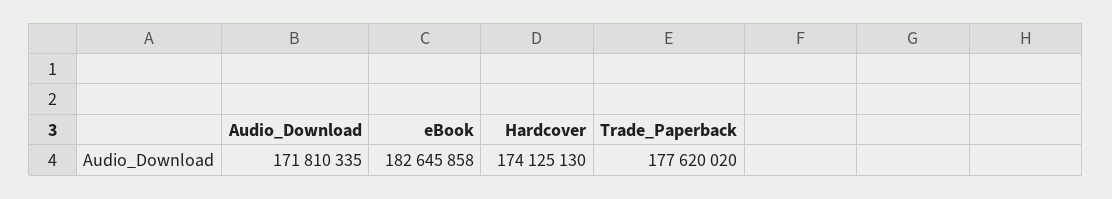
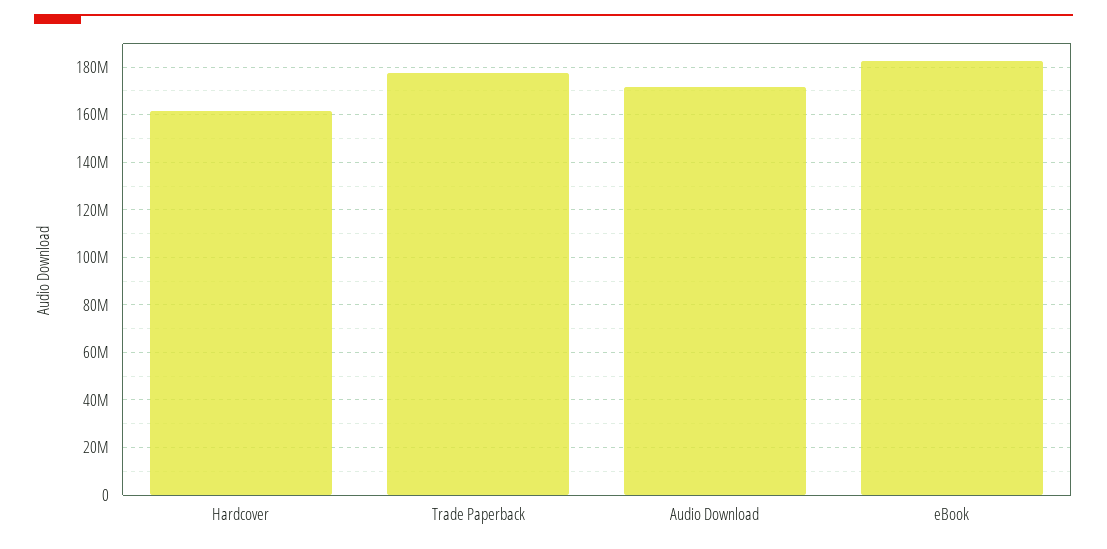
  {
    "Audio_Download": 171810335,
    "eBook": 182645858,
-   "Hardcover": 174125130,
+   "Hardcover": 160000000,
    "Trade_Paperback": 177620020
  }

